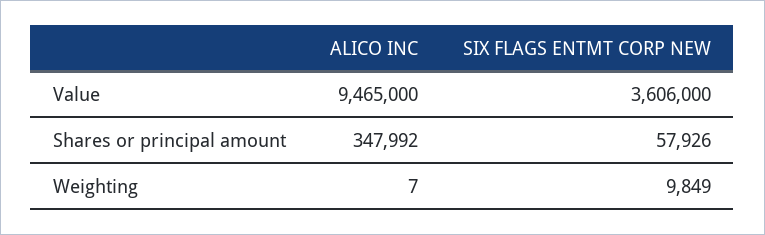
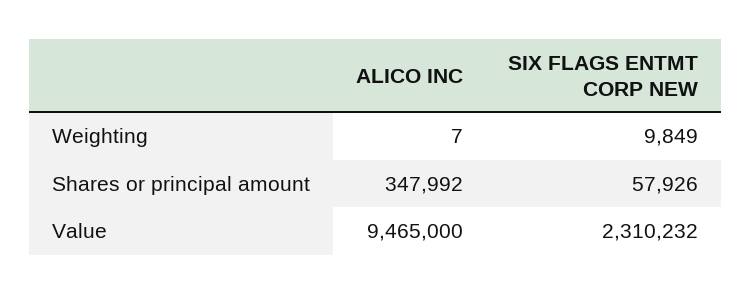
  {
    "ALICO INC": {
      "Value": 9465000,
      "Shares or principal amount": 347992,
      "Weighting": 7
    },
    "SIX FLAGS ENTMT CORP NEW": {
-     "Value": 3606000,
+     "Value": 2310232,
      "Shares or principal amount": 57926,
      "Weighting": 9849
    }
  }

